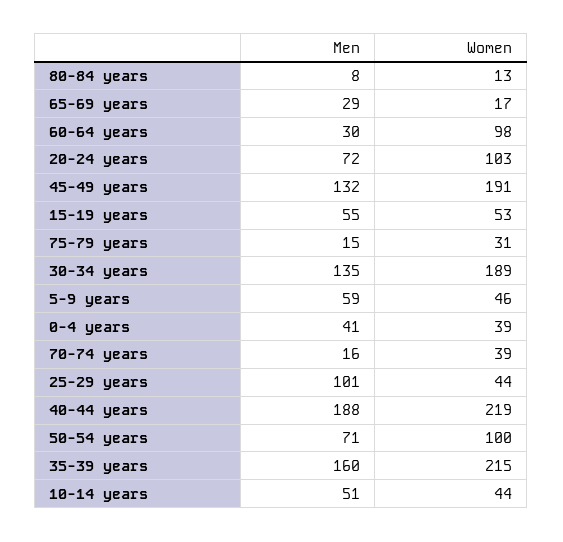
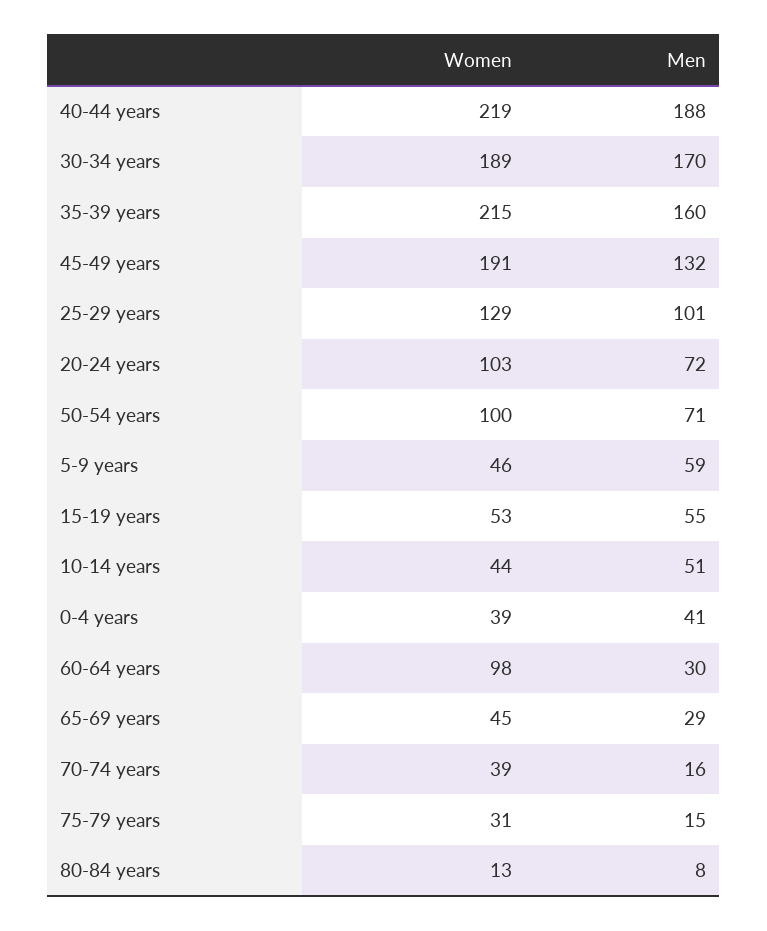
  {
    "Men": {
      "80-84 years": 8,
      "65-69 years": 29,
      "60-64 years": 30,
      "20-24 years": 72,
      "45-49 years": 132,
      "15-19 years": 55,
      "75-79 years": 15,
-     "30-34 years": 135,
+     "30-34 years": 170,
      "5-9 years": 59,
      "0-4 years": 41,
      "70-74 years": 16,
      "25-29 years": 101,
      "40-44 years": 188,
      "50-54 years": 71,
      "35-39 years": 160,
      "10-14 years": 51
    },
    "Women": {
      "80-84 years": 13,
-     "65-69 years": 17,
+     "65-69 years": 45,
      "60-64 years": 98,
      "20-24 years": 103,
      "45-49 years": 191,
      "15-19 years": 53,
      "75-79 years": 31,
      "30-34 years": 189,
      "5-9 years": 46,
      "0-4 years": 39,
      "70-74 years": 39,
-     "25-29 years": 44,
+     "25-29 years": 129,
      "40-44 years": 219,
      "50-54 years": 100,
      "35-39 years": 215,
      "10-14 years": 44
    }
  }

